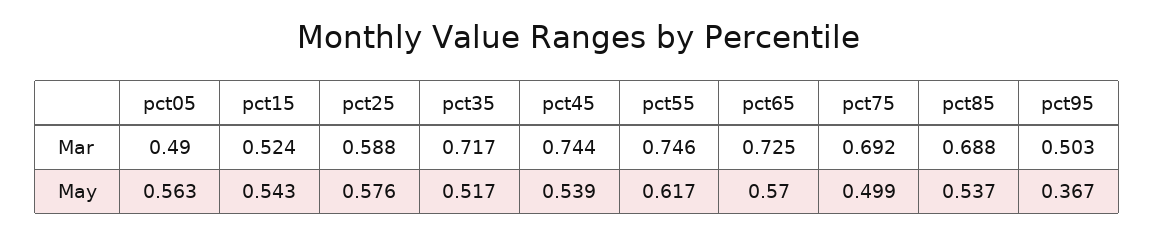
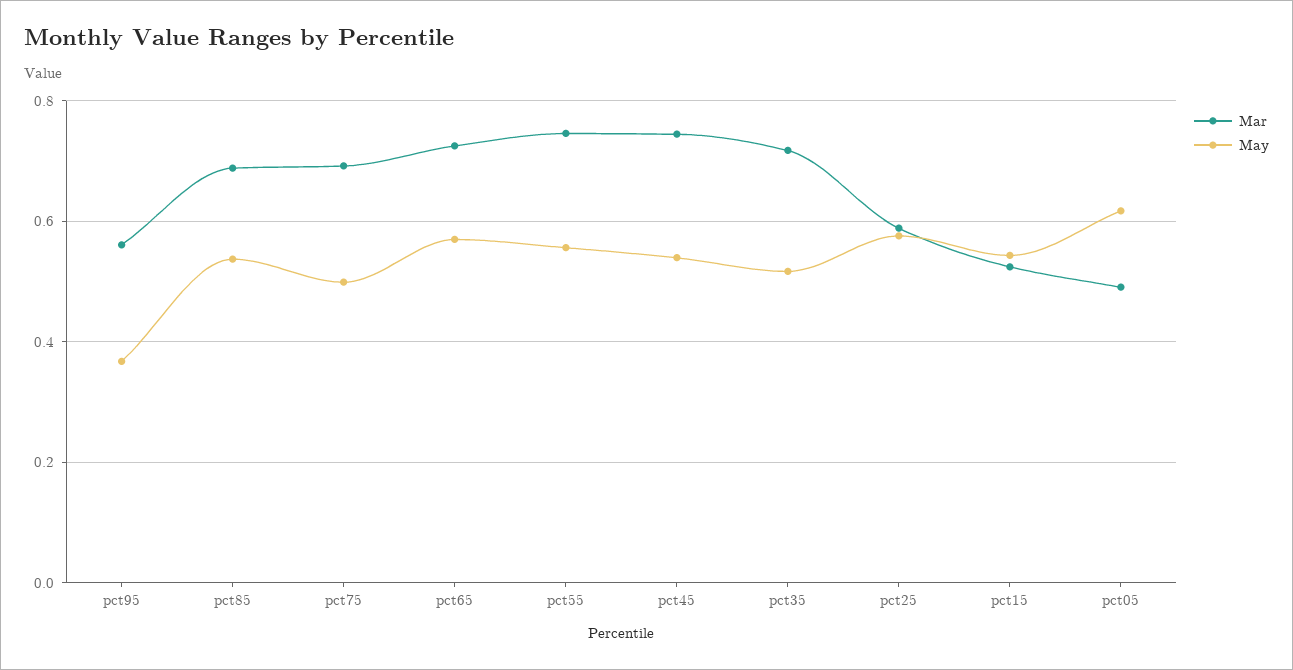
  {
    "Mar": {
      "pct05": 0.49,
      "pct15": 0.524,
      "pct25": 0.588,
      "pct35": 0.717,
      "pct45": 0.744,
      "pct55": 0.746,
      "pct65": 0.725,
      "pct75": 0.692,
      "pct85": 0.688,
-     "pct95": 0.503
+     "pct95": 0.56
    },
    "May": {
-     "pct05": 0.563,
+     "pct05": 0.62,
      "pct15": 0.543,
      "pct25": 0.576,
      "pct35": 0.517,
      "pct45": 0.539,
-     "pct55": 0.617,
+     "pct55": 0.56,
      "pct65": 0.57,
      "pct75": 0.499,
      "pct85": 0.537,
      "pct95": 0.367
    }
  }

